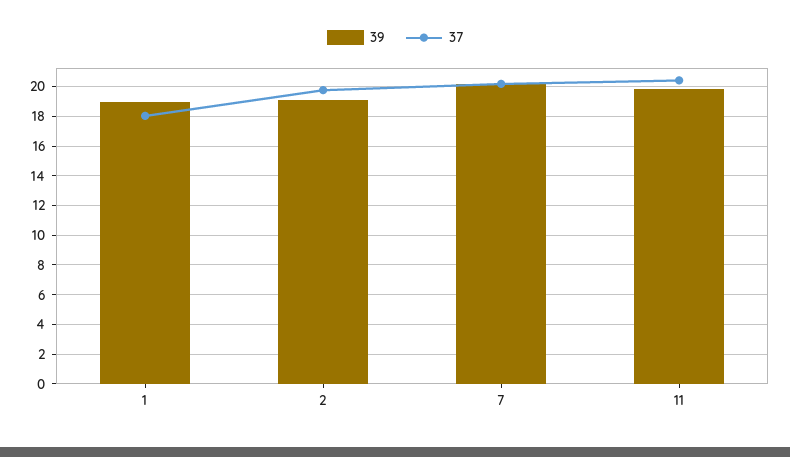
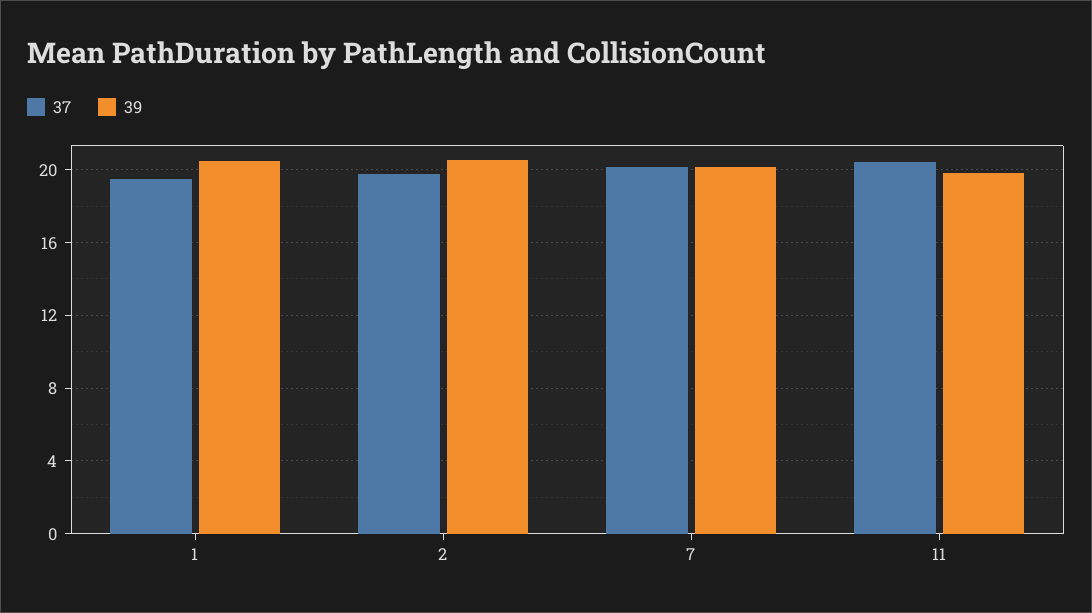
  {
    "39": {
-     "1": 19,
+     "1": 20.5,
-     "2": 19,
+     "2": 20.5,
      "7": 20,
      "11": 20
    },
    "37": {
-     "1": 18,
+     "1": 19.5,
      "2": 20,
      "7": 20,
      "11": 20.5
    }
  }

